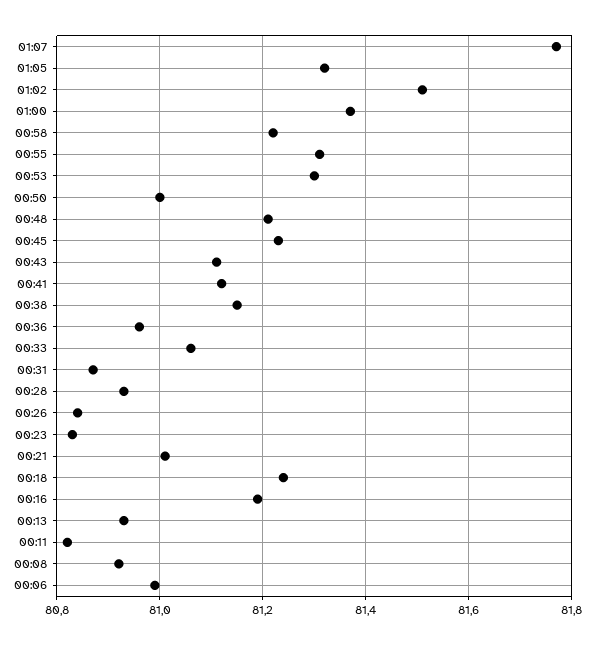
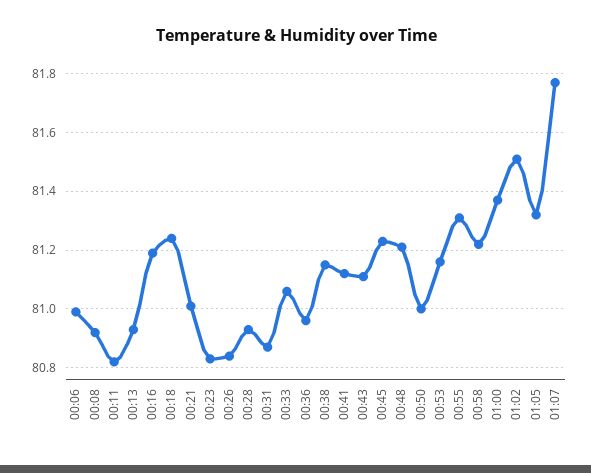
  {
    "01:07": 81.75,
    "01:05": 81.3,
    "01:02": 81.5,
    "01:00": 81.35,
    "00:58": 81.2,
    "00:55": 81.3,
-   "00:53": 81.3,
+   "00:53": 81.15,
    "00:50": 81,
    "00:48": 81.2,
    "00:45": 81.25,
    "00:43": 81.1,
    "00:41": 81.1,
    "00:38": 81.15,
    "00:36": 80.95,
    "00:33": 81.05,
    "00:31": 80.85,
    "00:28": 80.95,
    "00:26": 80.85,
    "00:23": 80.85,
    "00:21": 81,
    "00:18": 81.25,
    "00:16": 81.2,
    "00:13": 80.95,
    "00:11": 80.8,
    "00:08": 80.9,
    "00:06": 81
  }

